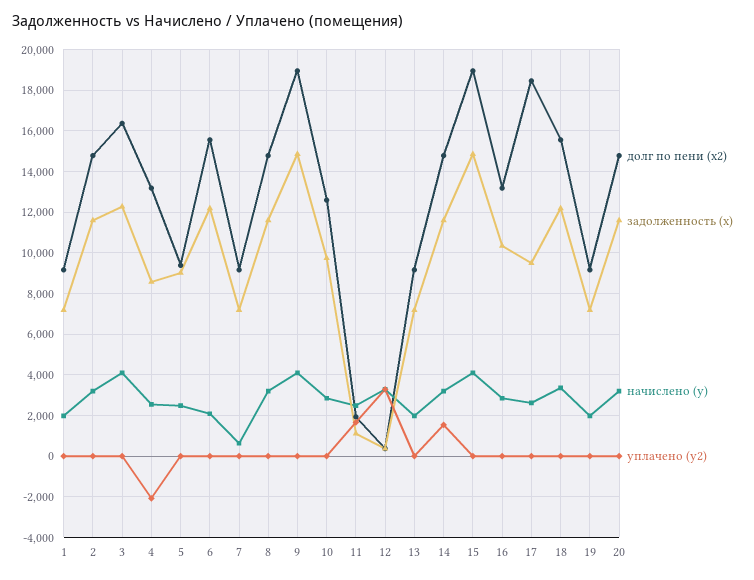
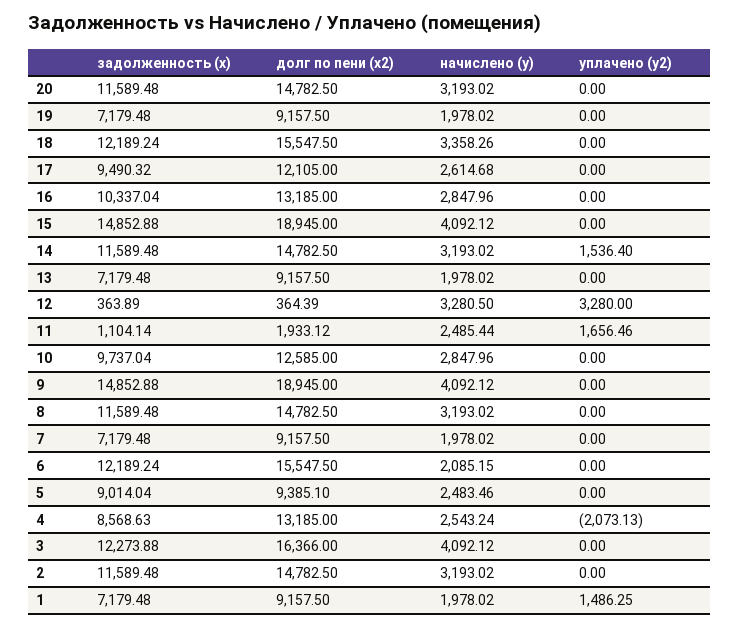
  {
    "долг по пени (x2)": {
      "1": 9157.5,
      "2": 14782.5,
      "3": 16366,
      "4": 13185,
      "5": 9385.1,
      "6": 15547.5,
      "7": 9157.5,
      "8": 14782.5,
      "9": 18945,
      "10": 12585,
      "11": 1933.12,
      "12": 364.39,
      "13": 9157.5,
      "14": 14782.5,
      "15": 18945,
      "16": 13185,
-     "17": 18500,
+     "17": 12105,
      "18": 15547.5,
      "19": 9157.5,
      "20": 14782.5
    },
    "задолженность (x)": {
      "1": 7179.48,
      "2": 11589.48,
      "3": 12273.88,
      "4": 8568.63,
      "5": 9014.04,
      "6": 12189.24,
      "7": 7179.48,
      "8": 11589.48,
      "9": 14852.88,
      "10": 9737.04,
      "11": 1104.14,
      "12": 363.89,
      "13": 7179.48,
      "14": 11589.48,
      "15": 14852.88,
      "16": 10337.04,
      "17": 9490.32,
      "18": 12189.24,
      "19": 7179.48,
      "20": 11589.48
    },
    "начислено (y)": {
      "1": 1978.02,
      "2": 3193.02,
      "3": 4092.12,
      "4": 2543.24,
      "5": 2483.46,
      "6": 2085.15,
-     "7": 500,
+     "7": 1978.02,
      "8": 3193.02,
      "9": 4092.12,
      "10": 2847.96,
      "11": 2485.44,
      "12": 3280.5,
      "13": 1978.02,
      "14": 3193.02,
      "15": 4092.12,
      "16": 2847.96,
      "17": 2614.68,
      "18": 3358.26,
      "19": 1978.02,
      "20": 3193.02
    },
    "уплачено (y2)": {
-     "1": 0,
+     "1": 1486.25,
      "2": 0,
      "3": 0,
      "4": -2073.13,
      "5": 0,
      "6": 0,
      "7": 0,
      "8": 0,
      "9": 0,
      "10": 0,
      "11": 1656.46,
      "12": 3280,
      "13": 0,
      "14": 1536.4,
      "15": 0,
      "16": 0,
      "17": 0,
      "18": 0,
      "19": 0,
      "20": 0
    }
  }

